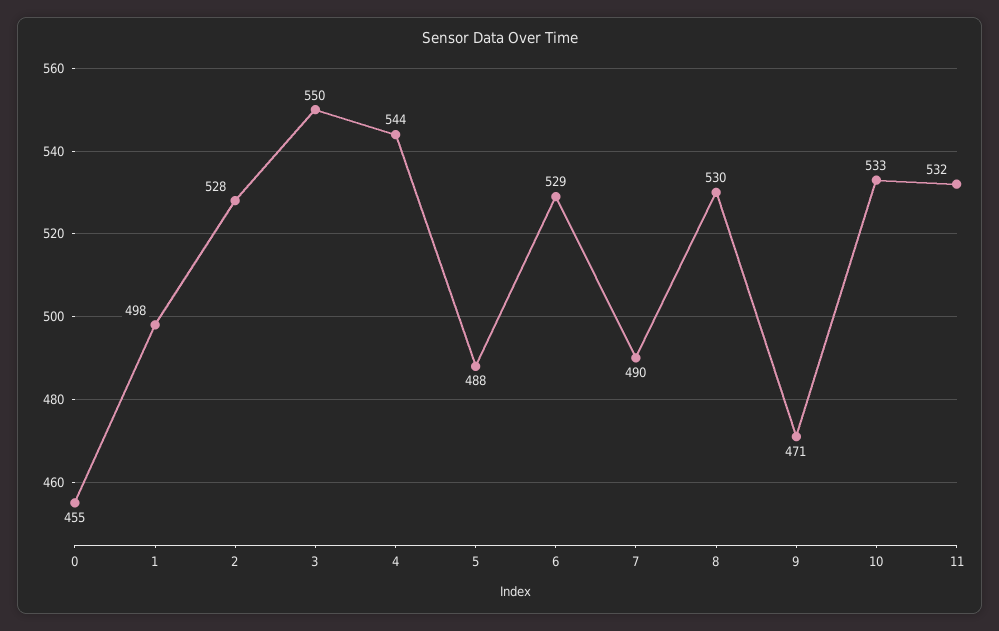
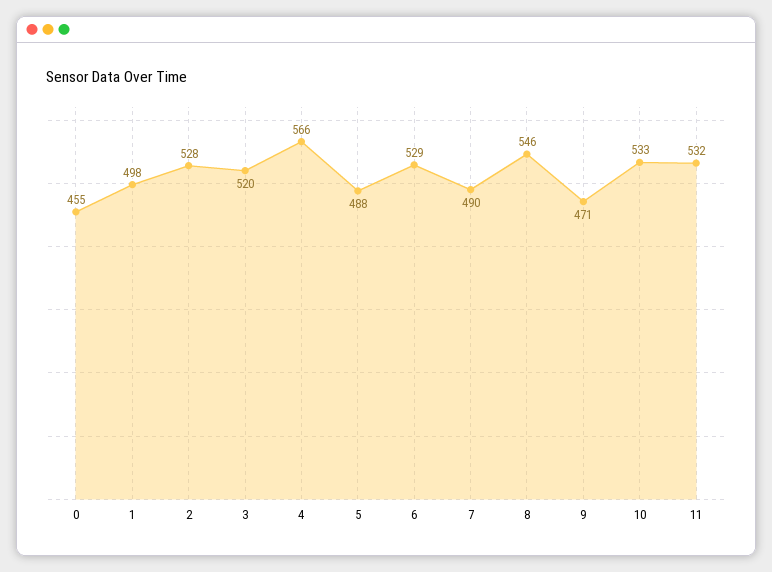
  {
    "0": 455,
    "1": 498,
    "2": 528,
-   "3": 550,
+   "3": 520,
-   "4": 544,
+   "4": 566,
    "5": 488,
    "6": 529,
    "7": 490,
-   "8": 530,
+   "8": 546,
    "9": 471,
    "10": 533,
    "11": 532
  }

